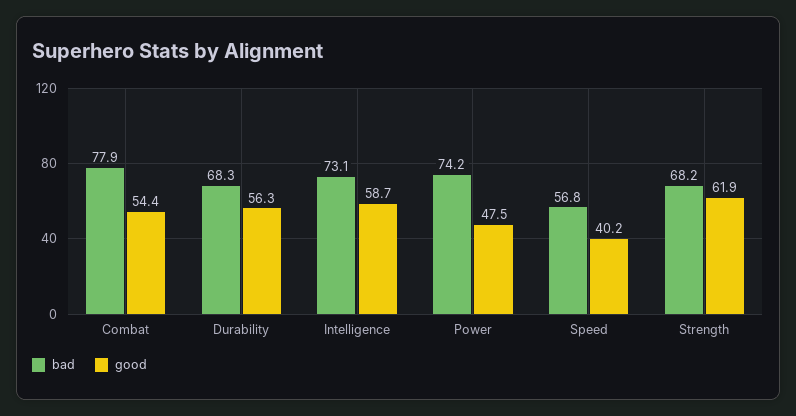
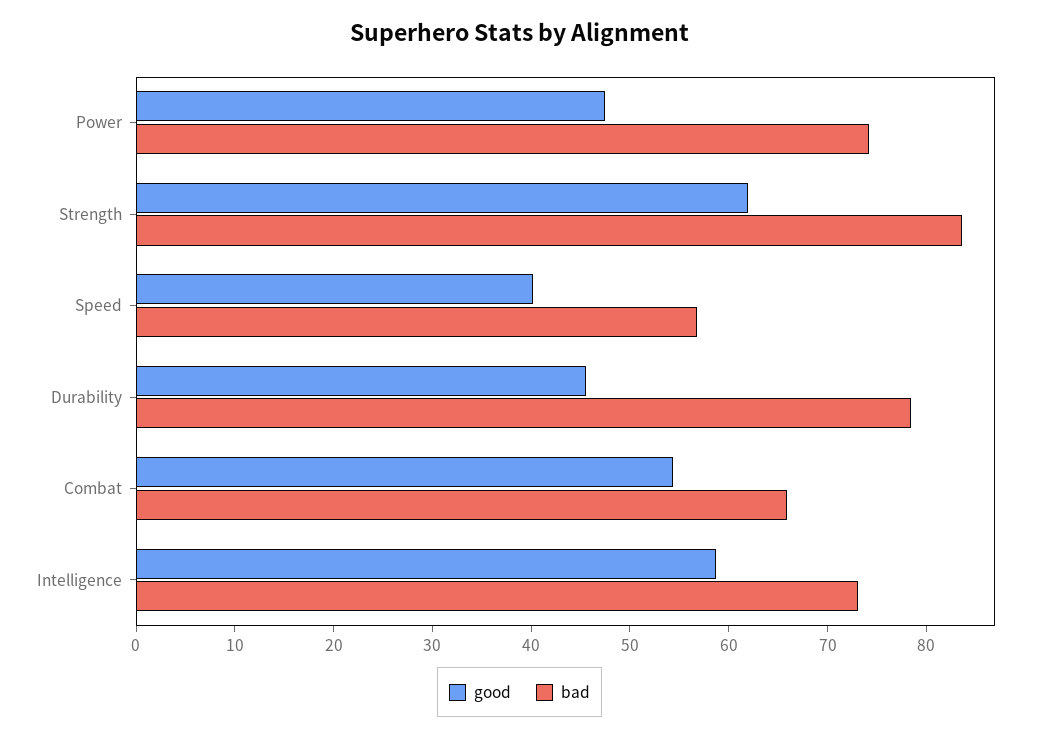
  {
    "bad": {
-     "Combat": 77.9,
+     "Combat": 66,
-     "Durability": 68.3,
+     "Durability": 78,
      "Intelligence": 73.1,
      "Power": 74.2,
      "Speed": 56.8,
-     "Strength": 68.2
+     "Strength": 84
    },
    "good": {
      "Combat": 54.4,
-     "Durability": 56.3,
+     "Durability": 46,
      "Intelligence": 58.7,
      "Power": 47.5,
      "Speed": 40.2,
      "Strength": 61.9
    }
  }

